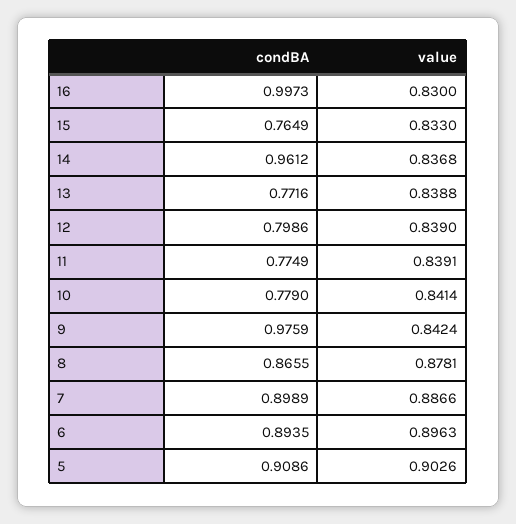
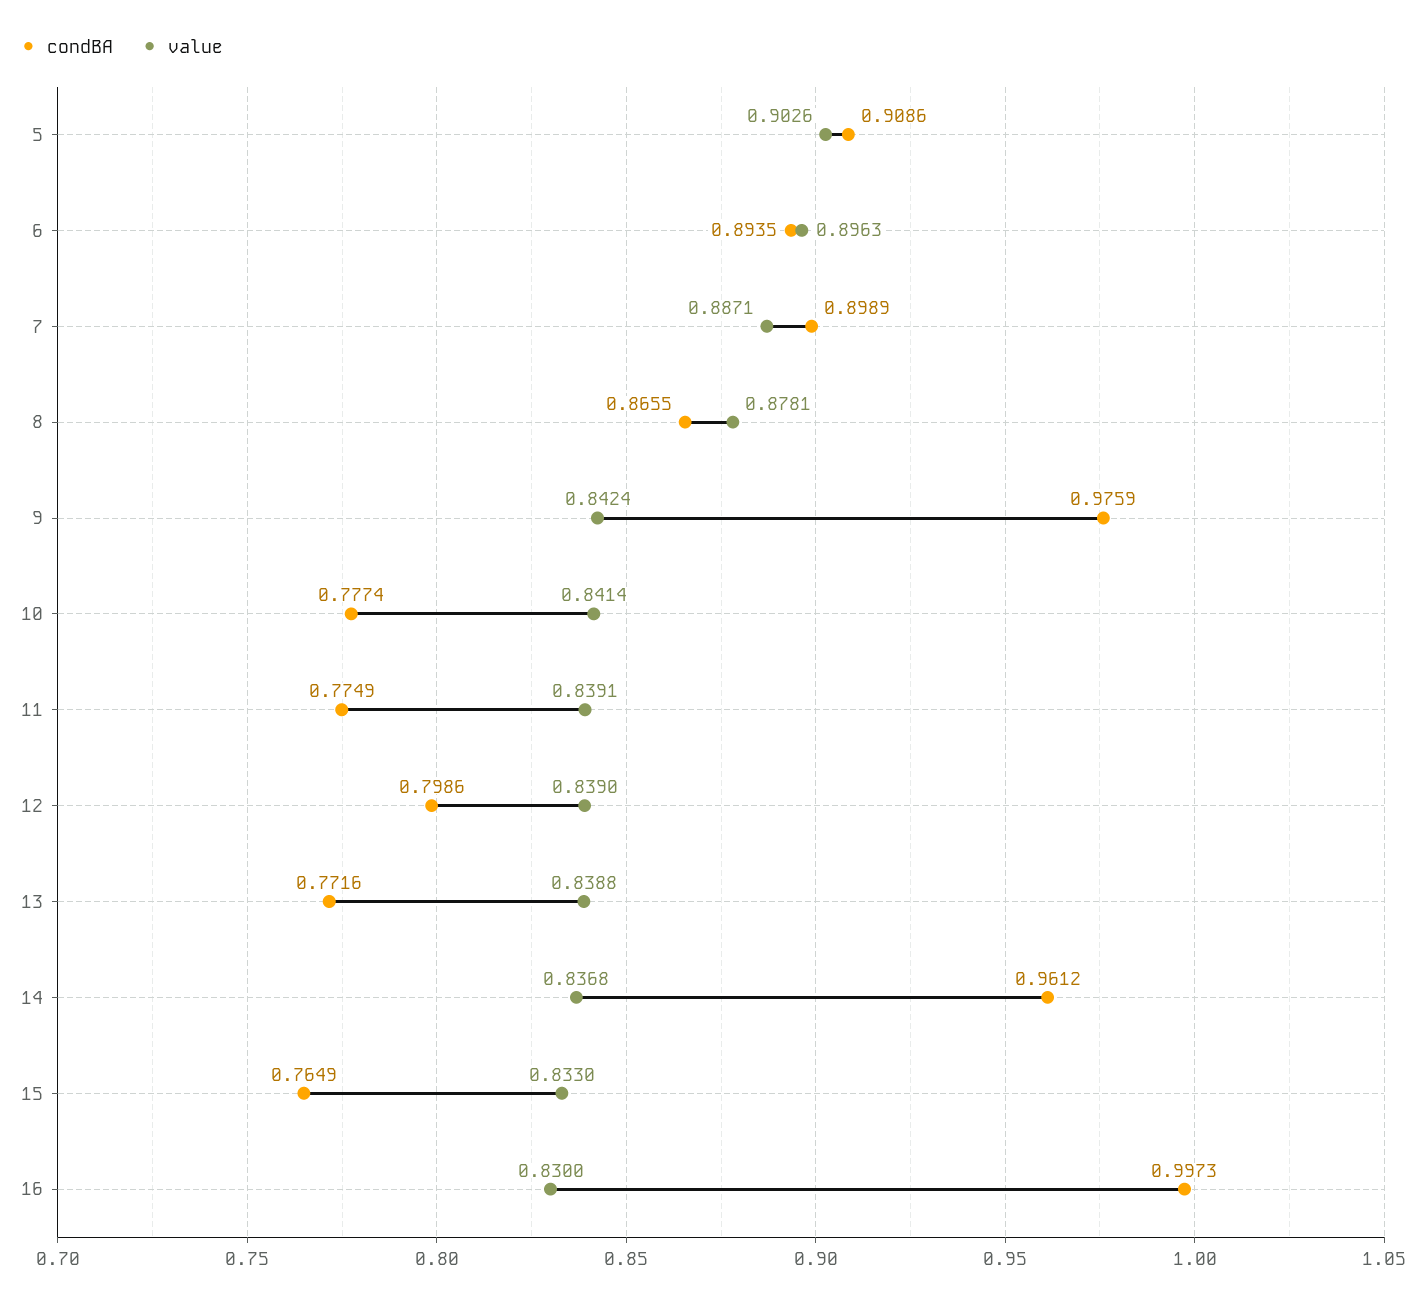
  {
    "condBA": {
      "16": 0.9973,
      "15": 0.7649,
      "14": 0.9612,
      "13": 0.7716,
      "12": 0.7986,
      "11": 0.7749,
-     "10": 0.779,
+     "10": 0.7774,
      "9": 0.9759,
      "8": 0.8655,
      "7": 0.8989,
      "6": 0.8935,
      "5": 0.9086
    },
    "value": {
      "16": 0.83,
      "15": 0.833,
      "14": 0.8368,
      "13": 0.8388,
      "12": 0.839,
      "11": 0.8391,
      "10": 0.8414,
      "9": 0.8424,
      "8": 0.8781,
-     "7": 0.8866,
+     "7": 0.8871,
      "6": 0.8963,
      "5": 0.9026
    }
  }

